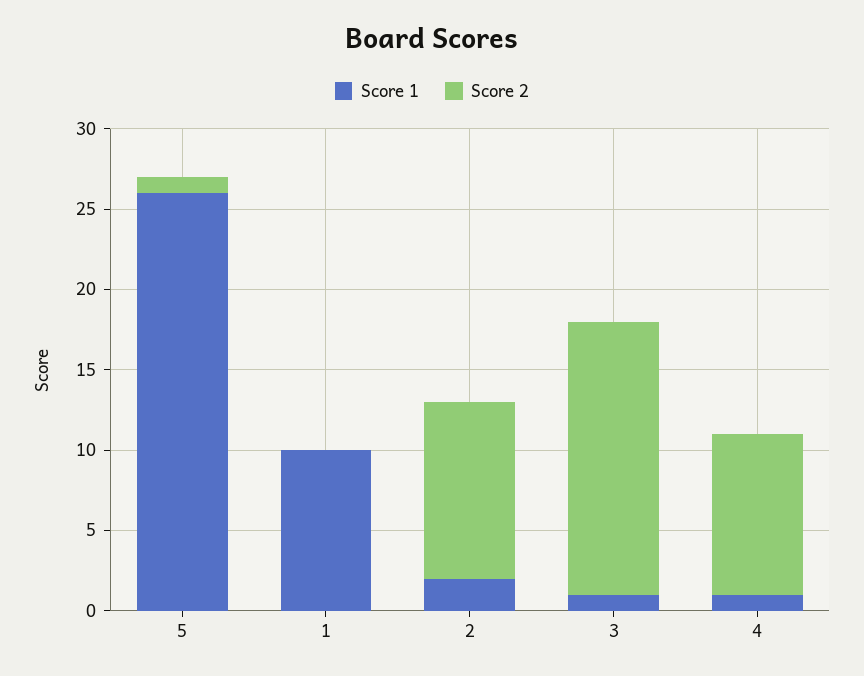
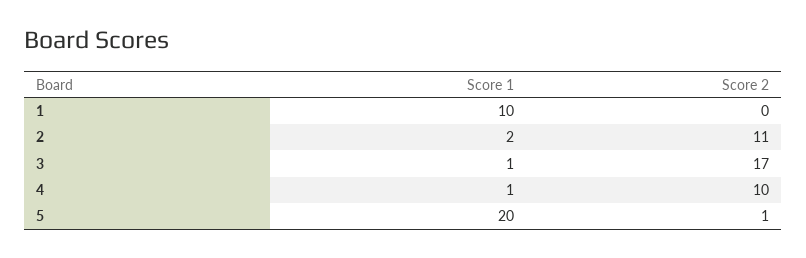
  {
    "Score 1": {
-     "5": 26,
+     "5": 20,
      "1": 10,
      "2": 2,
      "3": 1,
      "4": 1
    },
    "Score 2": {
      "5": 1,
      "1": 0,
      "2": 11,
      "3": 17,
      "4": 10
    }
  }

